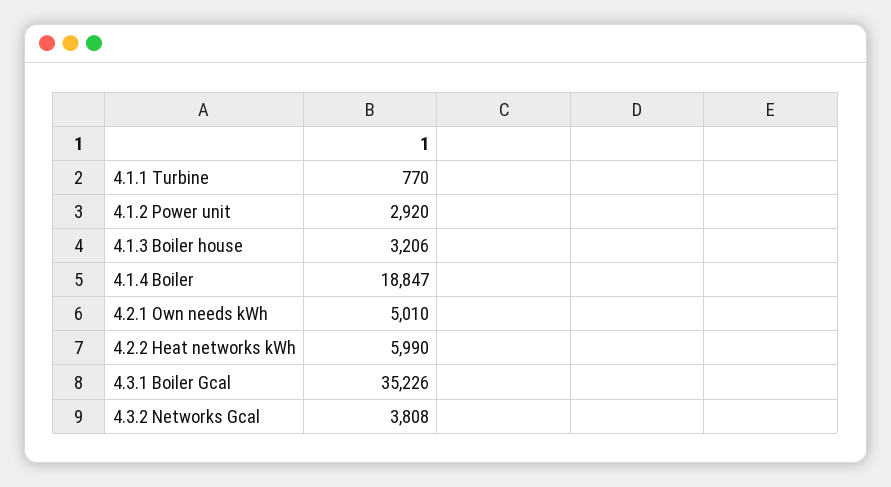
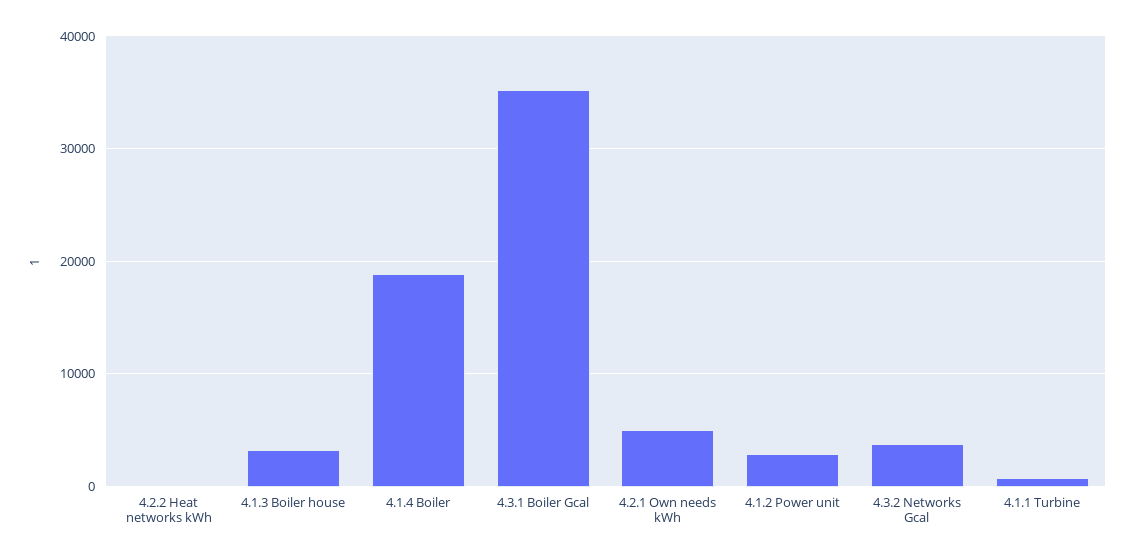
  {
    "4.1.1 Turbine": 770,
    "4.1.2 Power unit": 2920,
    "4.1.3 Boiler house": 3206,
    "4.1.4 Boiler": 18847,
    "4.2.1 Own needs kWh": 5010,
-   "4.2.2 Heat networks kWh": 5990,
+   "4.2.2 Heat networks kWh": 0,
    "4.3.1 Boiler Gcal": 35226,
    "4.3.2 Networks Gcal": 3808
  }

